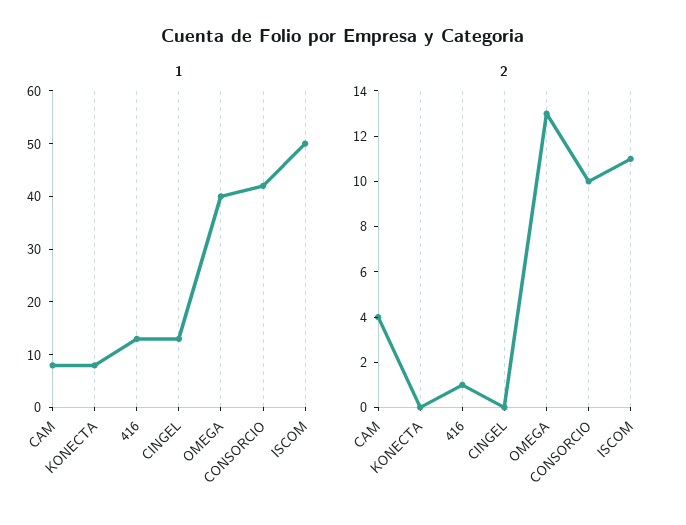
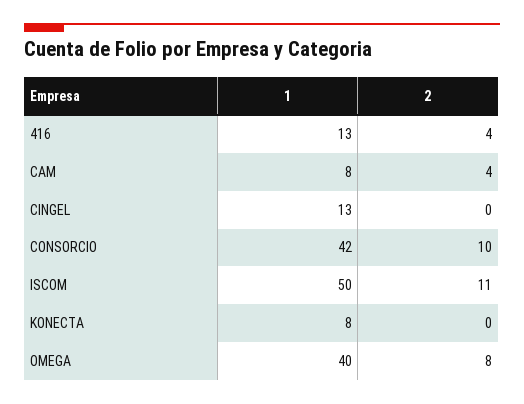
  {
    "1": {
      "CAM": 8,
      "KONECTA": 8,
      "416": 13,
      "CINGEL": 13,
      "OMEGA": 40,
      "CONSORCIO": 42,
      "ISCOM": 50
    },
    "2": {
      "CAM": 4,
      "KONECTA": 0,
-     "416": 1,
+     "416": 4,
      "CINGEL": 0,
-     "OMEGA": 13,
+     "OMEGA": 8,
      "CONSORCIO": 10,
      "ISCOM": 11
    }
  }

